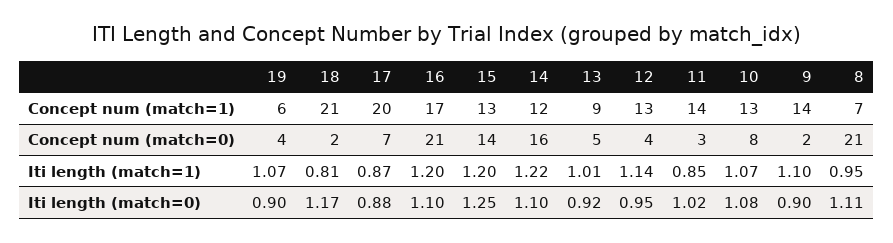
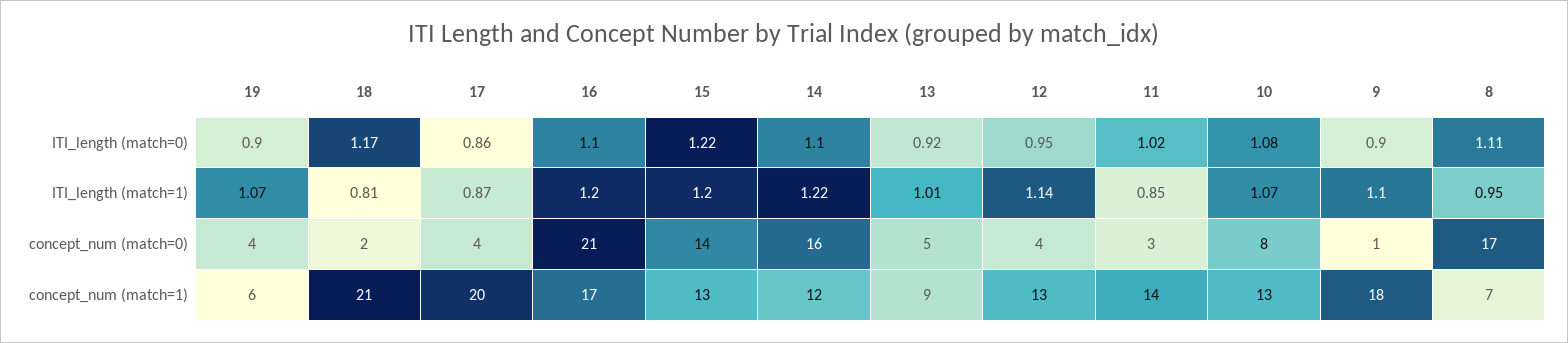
  {
    "19": {
      "Concept num (match=1)": 6,
      "Concept num (match=0)": 4,
      "Iti length (match=1)": 1.07,
      "Iti length (match=0)": 0.9
    },
    "18": {
      "Concept num (match=1)": 21,
      "Concept num (match=0)": 2,
      "Iti length (match=1)": 0.81,
      "Iti length (match=0)": 1.17
    },
    "17": {
      "Concept num (match=1)": 20,
-     "Concept num (match=0)": 7,
+     "Concept num (match=0)": 4,
      "Iti length (match=1)": 0.87,
-     "Iti length (match=0)": 0.88
+     "Iti length (match=0)": 0.86
    },
    "16": {
      "Concept num (match=1)": 17,
      "Concept num (match=0)": 21,
      "Iti length (match=1)": 1.2,
      "Iti length (match=0)": 1.1
    },
    "15": {
      "Concept num (match=1)": 13,
      "Concept num (match=0)": 14,
      "Iti length (match=1)": 1.2,
-     "Iti length (match=0)": 1.25
+     "Iti length (match=0)": 1.22
    },
    "14": {
      "Concept num (match=1)": 12,
      "Concept num (match=0)": 16,
      "Iti length (match=1)": 1.22,
      "Iti length (match=0)": 1.1
    },
    "13": {
      "Concept num (match=1)": 9,
      "Concept num (match=0)": 5,
      "Iti length (match=1)": 1.01,
      "Iti length (match=0)": 0.92
    },
    "12": {
      "Concept num (match=1)": 13,
      "Concept num (match=0)": 4,
      "Iti length (match=1)": 1.14,
      "Iti length (match=0)": 0.95
    },
    "11": {
      "Concept num (match=1)": 14,
      "Concept num (match=0)": 3,
      "Iti length (match=1)": 0.85,
      "Iti length (match=0)": 1.02
    },
    "10": {
      "Concept num (match=1)": 13,
      "Concept num (match=0)": 8,
      "Iti length (match=1)": 1.07,
      "Iti length (match=0)": 1.08
    },
    "9": {
-     "Concept num (match=1)": 14,
+     "Concept num (match=1)": 18,
-     "Concept num (match=0)": 2,
+     "Concept num (match=0)": 1,
      "Iti length (match=1)": 1.1,
      "Iti length (match=0)": 0.9
    },
    "8": {
      "Concept num (match=1)": 7,
-     "Concept num (match=0)": 21,
+     "Concept num (match=0)": 17,
      "Iti length (match=1)": 0.95,
      "Iti length (match=0)": 1.11
    }
  }

